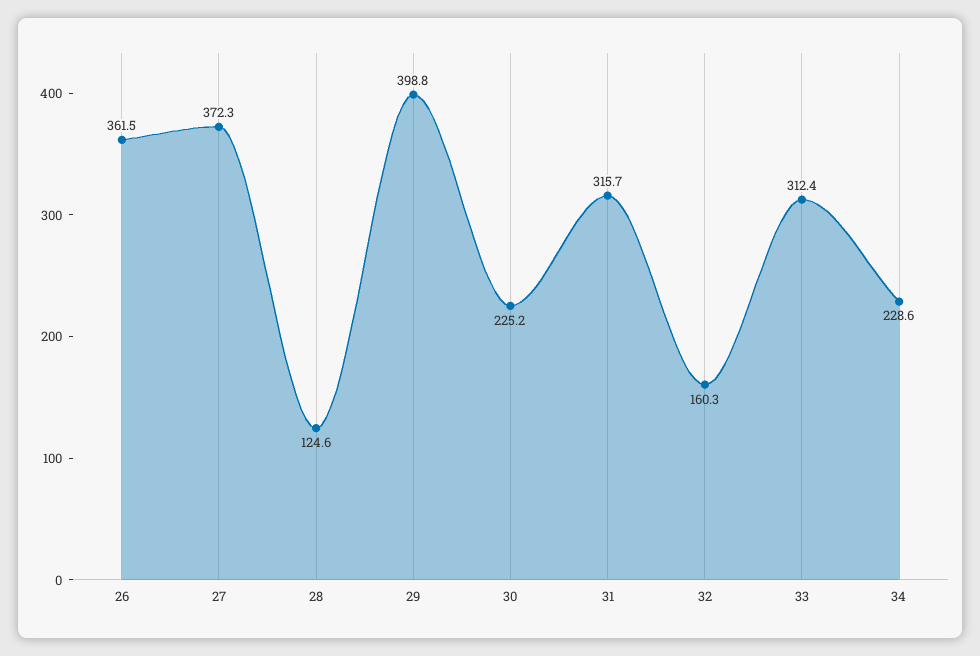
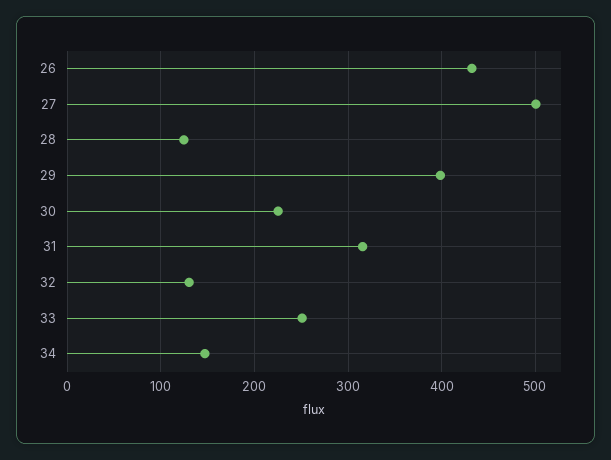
  {
-   "26": 361.5,
+   "26": 430,
-   "27": 372.3,
+   "27": 500,
    "28": 124.6,
    "29": 398.8,
    "30": 225.2,
    "31": 315.7,
-   "32": 160.3,
+   "32": 130,
-   "33": 312.4,
+   "33": 250,
-   "34": 228.6
+   "34": 150
  }

